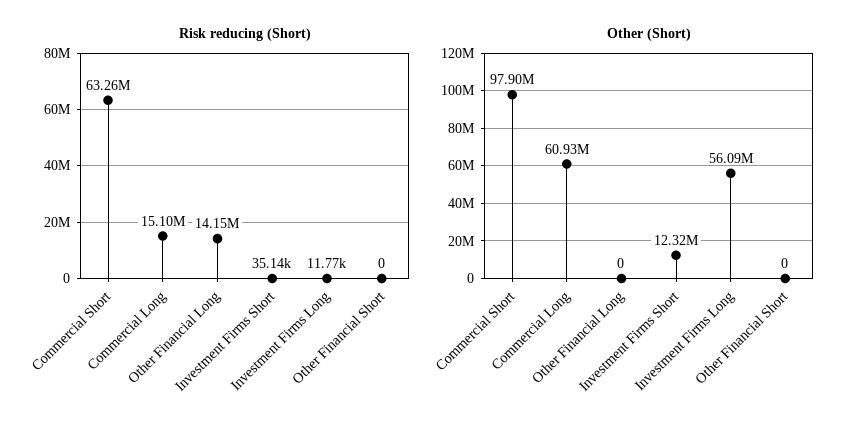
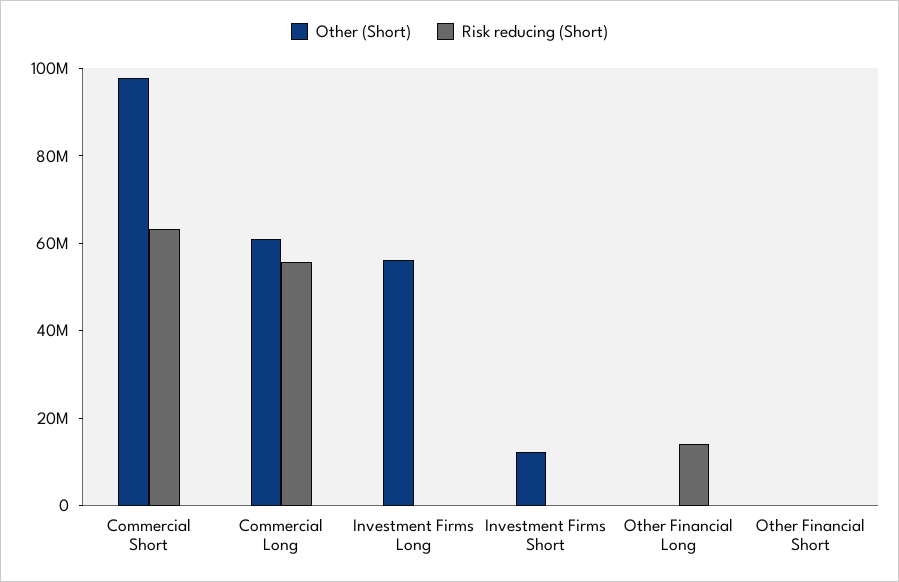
  {
    "Risk reducing (Short)": {
      "Commercial Short": 63260000,
-     "Commercial Long": 15100000,
+     "Commercial Long": 55000000,
      "Other Financial Long": 14150000,
      "Investment Firms Short": 35140,
      "Investment Firms Long": 11770,
      "Other Financial Short": 0
    },
    "Other (Short)": {
      "Commercial Short": 97900000,
      "Commercial Long": 60930000,
      "Other Financial Long": 0,
      "Investment Firms Short": 12320000,
      "Investment Firms Long": 56090000,
      "Other Financial Short": 0
    }
  }

